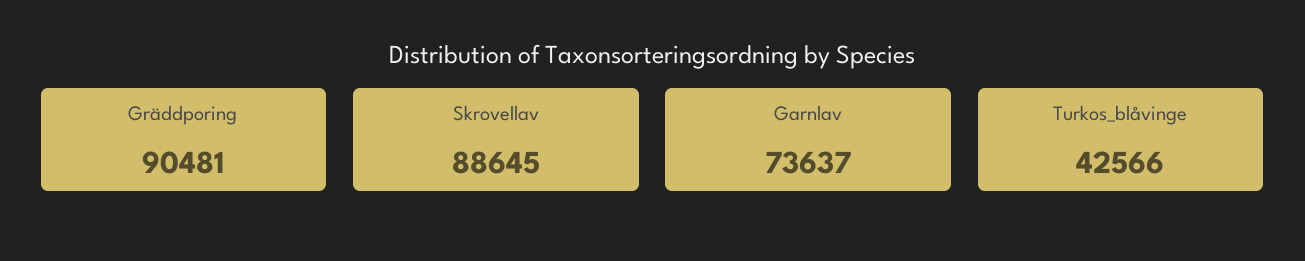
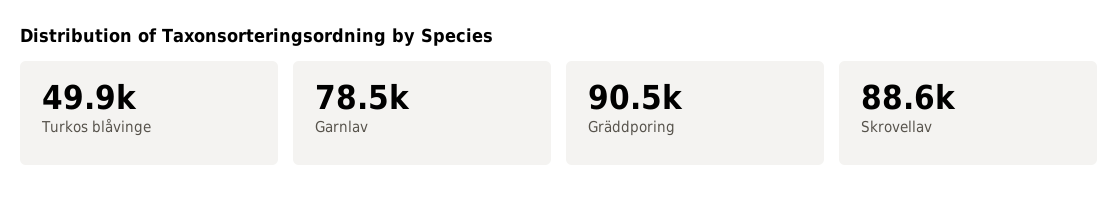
  {
    "Gräddporing": 90481,
    "Skrovellav": 88645,
-   "Garnlav": 73637,
+   "Garnlav": 78500,
-   "Turkos_blåvinge": 42566
+   "Turkos_blåvinge": 49900
  }

